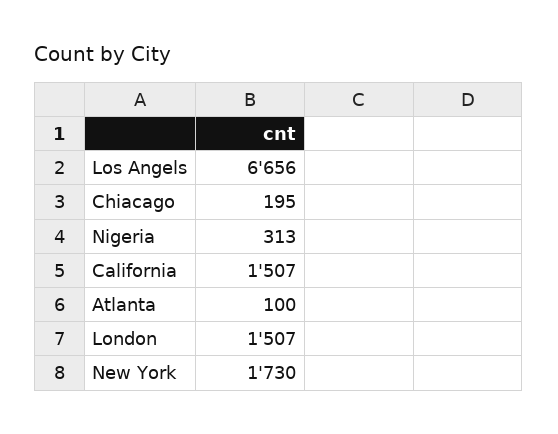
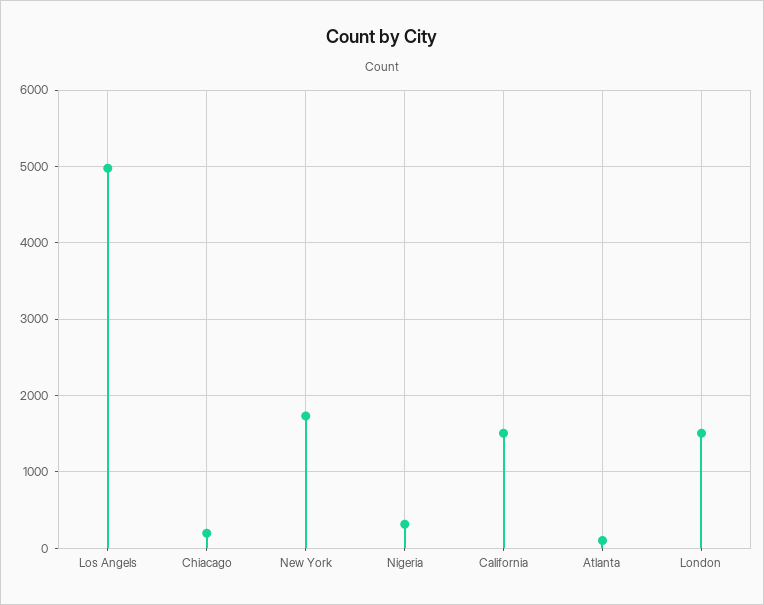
  {
-   "Los Angels": 6656,
+   "Los Angels": 5000,
    "Chiacago": 195,
    "Nigeria": 313,
    "California": 1507,
    "Atlanta": 100,
    "London": 1507,
    "New York": 1730
  }

